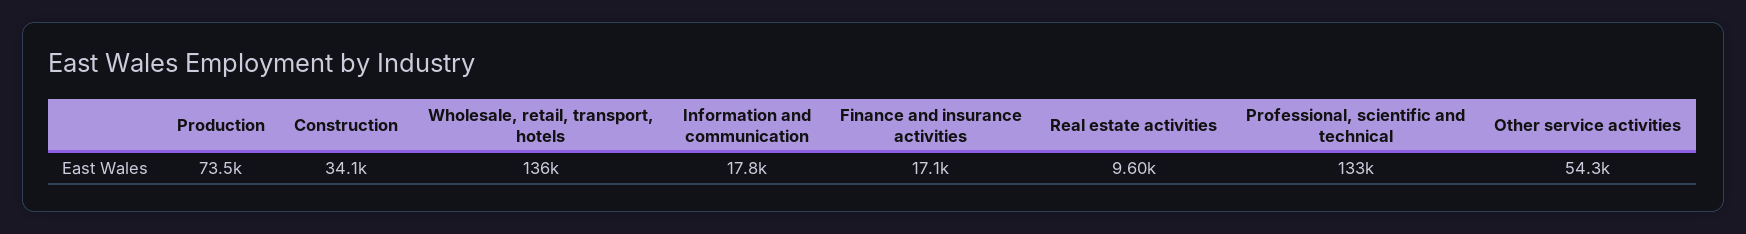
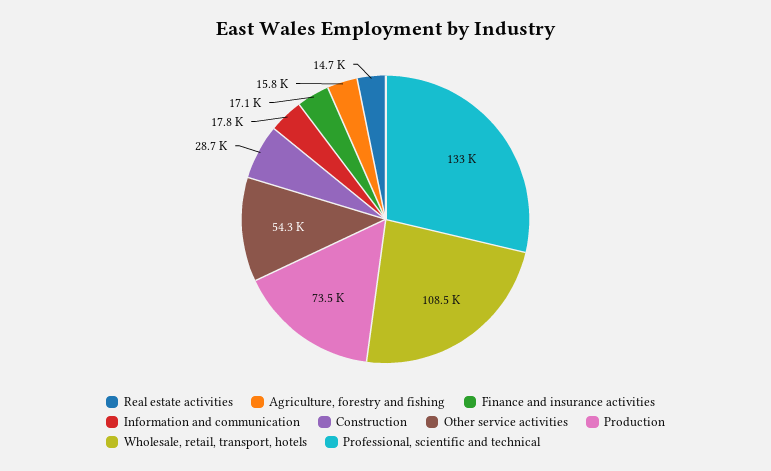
  {
    "Production": 73500,
-   "Construction": 34100,
+   "Construction": 28700,
-   "Wholesale, retail, transport, hotels": 136000,
+   "Wholesale, retail, transport, hotels": 108500,
    "Information and communication": 17800,
    "Finance and insurance activities": 17100,
-   "Real estate activities": 9600,
+   "Real estate activities": 14700,
    "Professional, scientific and technical": 133000,
-   "Other service activities": 54300
+   "Other service activities": 54300,
+   "Agriculture, forestry and fishing": 15800
  }

